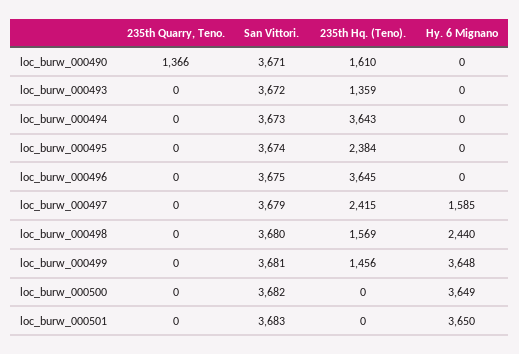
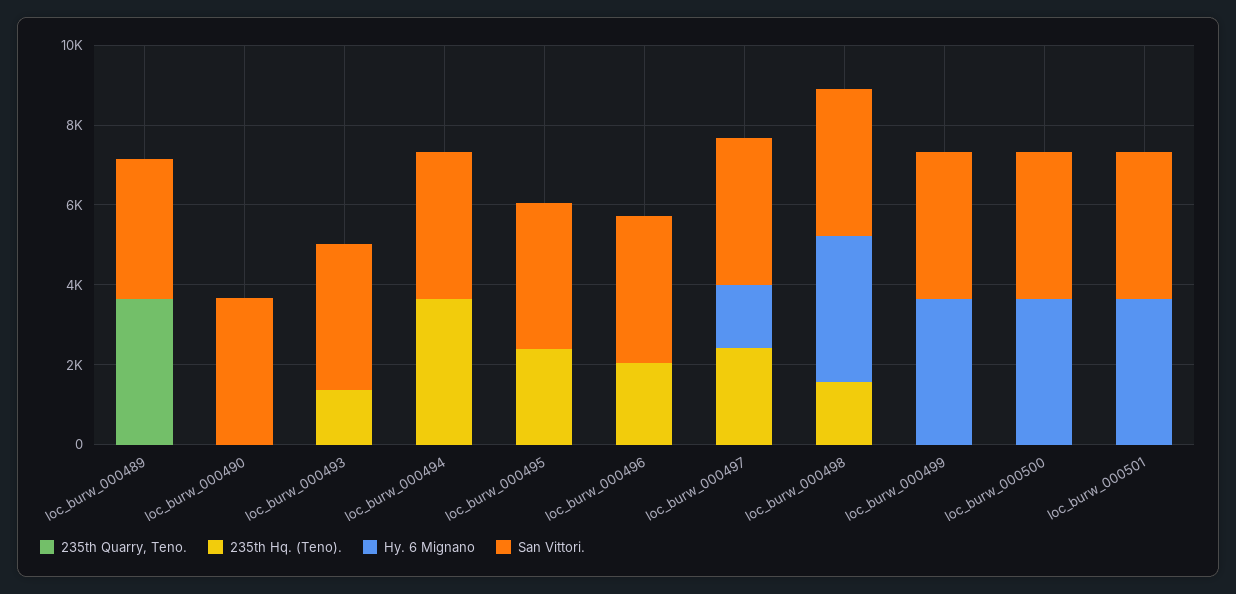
  {
    "235th Quarry, Teno.": {
-     "loc_burw_000490": 1366,
+     "loc_burw_000490": 0,
      "loc_burw_000493": 0,
      "loc_burw_000494": 0,
      "loc_burw_000495": 0,
      "loc_burw_000496": 0,
      "loc_burw_000497": 0,
      "loc_burw_000498": 0,
      "loc_burw_000499": 0,
      "loc_burw_000500": 0,
-     "loc_burw_000501": 0
+     "loc_burw_000501": 0,
+     "loc_burw_000489": 3500
    },
    "San Vittori.": {
      "loc_burw_000490": 3671,
      "loc_burw_000493": 3672,
      "loc_burw_000494": 3673,
      "loc_burw_000495": 3674,
      "loc_burw_000496": 3675,
      "loc_burw_000497": 3679,
      "loc_burw_000498": 3680,
      "loc_burw_000499": 3681,
      "loc_burw_000500": 3682,
-     "loc_burw_000501": 3683
+     "loc_burw_000501": 3683,
+     "loc_burw_000489": 3500
    },
    "235th Hq. (Teno).": {
-     "loc_burw_000490": 1610,
+     "loc_burw_000490": 0,
      "loc_burw_000493": 1359,
      "loc_burw_000494": 3643,
      "loc_burw_000495": 2384,
-     "loc_burw_000496": 3645,
+     "loc_burw_000496": 2000,
      "loc_burw_000497": 2415,
      "loc_burw_000498": 1569,
-     "loc_burw_000499": 1456,
+     "loc_burw_000499": 0,
      "loc_burw_000500": 0,
-     "loc_burw_000501": 0
+     "loc_burw_000501": 0,
+     "loc_burw_000489": 0
    },
    "Hy. 6 Mignano": {
      "loc_burw_000490": 0,
      "loc_burw_000493": 0,
      "loc_burw_000494": 0,
      "loc_burw_000495": 0,
      "loc_burw_000496": 0,
      "loc_burw_000497": 1585,
-     "loc_burw_000498": 2440,
+     "loc_burw_000498": 3500,
      "loc_burw_000499": 3648,
      "loc_burw_000500": 3649,
-     "loc_burw_000501": 3650
+     "loc_burw_000501": 3650,
+     "loc_burw_000489": 0
    }
  }

